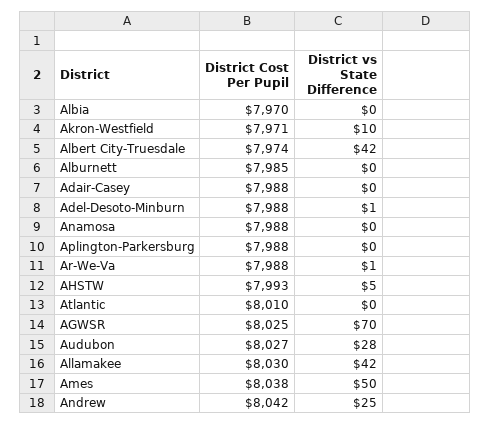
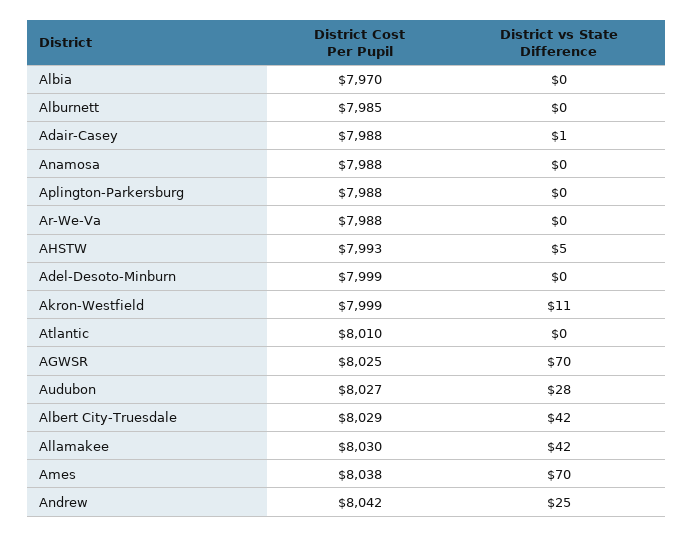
  {
    "District Cost Per Pupil": {
      "Albia": 7970,
-     "Akron-Westfield": 7971,
+     "Akron-Westfield": 7999,
-     "Albert City-Truesdale": 7974,
+     "Albert City-Truesdale": 8029,
      "Alburnett": 7985,
      "Adair-Casey": 7988,
-     "Adel-Desoto-Minburn": 7988,
+     "Adel-Desoto-Minburn": 7999,
      "Anamosa": 7988,
      "Aplington-Parkersburg": 7988,
      "Ar-We-Va": 7988,
      "AHSTW": 7993,
      "Atlantic": 8010,
      "AGWSR": 8025,
      "Audubon": 8027,
      "Allamakee": 8030,
      "Ames": 8038,
      "Andrew": 8042
    },
    "District vs State Difference": {
      "Albia": 0,
-     "Akron-Westfield": 10,
+     "Akron-Westfield": 11,
      "Albert City-Truesdale": 42,
      "Alburnett": 0,
-     "Adair-Casey": 0,
+     "Adair-Casey": 1,
-     "Adel-Desoto-Minburn": 1,
+     "Adel-Desoto-Minburn": 0,
      "Anamosa": 0,
      "Aplington-Parkersburg": 0,
-     "Ar-We-Va": 1,
+     "Ar-We-Va": 0,
      "AHSTW": 5,
      "Atlantic": 0,
      "AGWSR": 70,
      "Audubon": 28,
      "Allamakee": 42,
-     "Ames": 50,
+     "Ames": 70,
      "Andrew": 25
    }
  }

